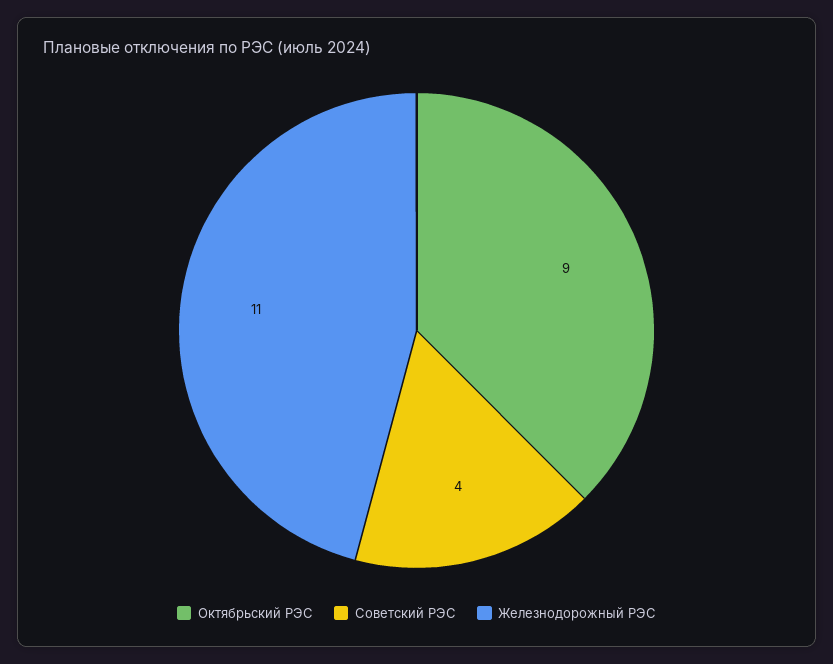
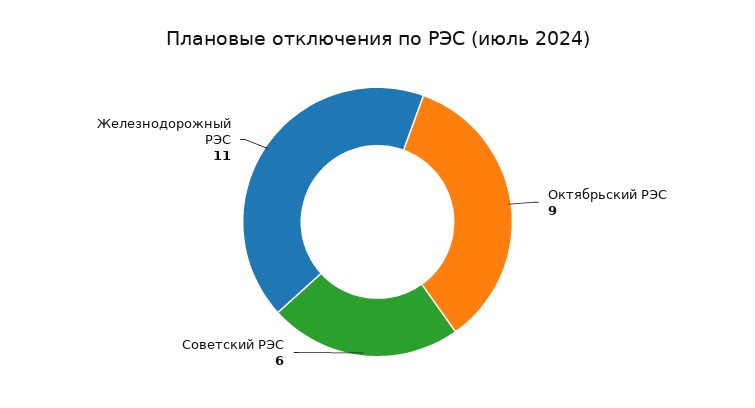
  {
    "Октябрьский РЭС": 9,
-   "Советский РЭС": 4,
+   "Советский РЭС": 6,
    "Железнодорожный РЭС": 11
  }

